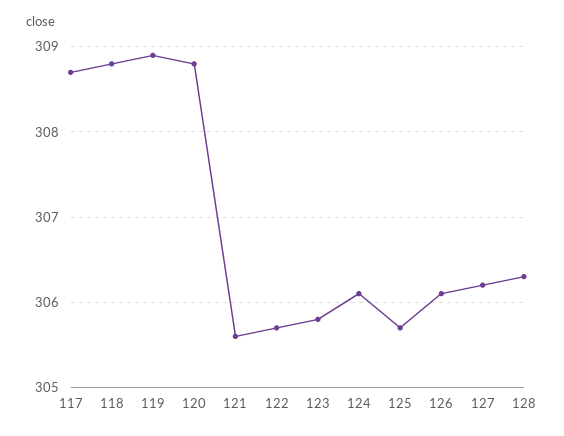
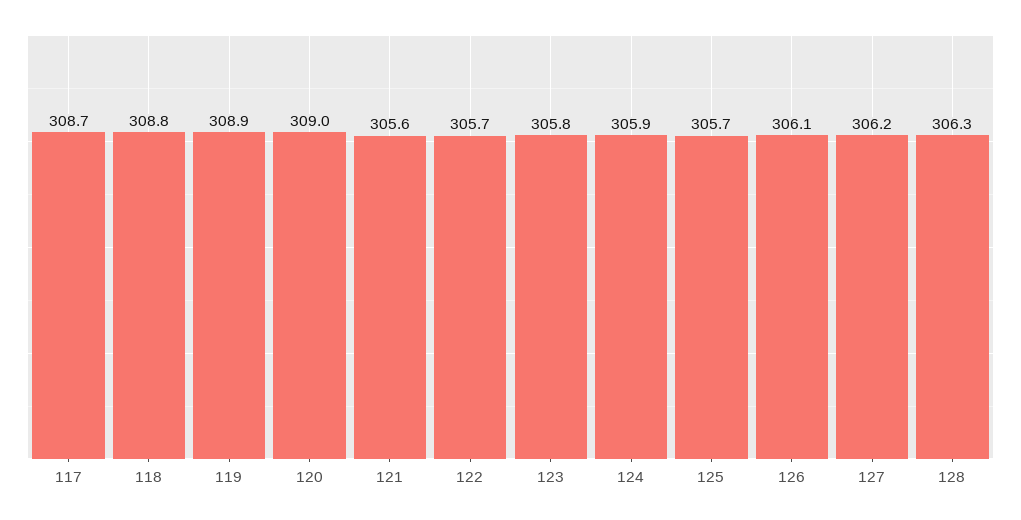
  {
    "117": 308.7,
    "118": 308.8,
    "119": 308.9,
-   "120": 308.8,
+   "120": 309,
    "121": 305.6,
    "122": 305.7,
    "123": 305.8,
-   "124": 306.1,
+   "124": 305.9,
    "125": 305.7,
    "126": 306.1,
    "127": 306.2,
    "128": 306.3
  }

